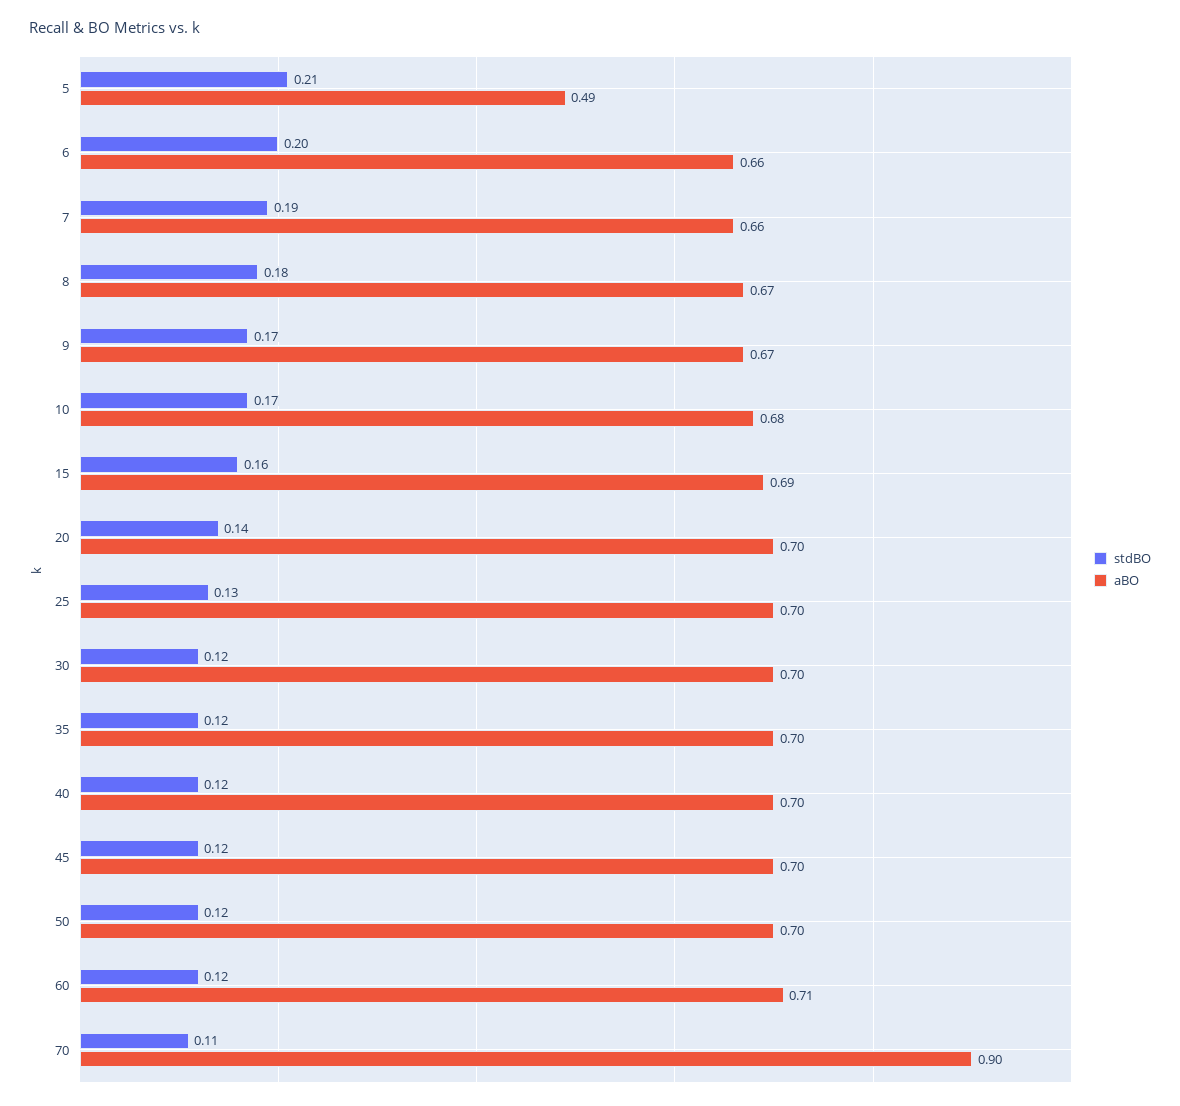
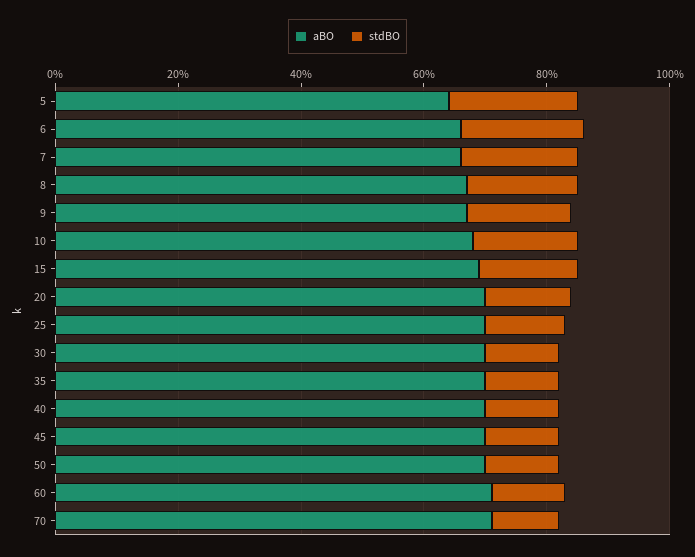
  {
    "stdBO": {
      "5": 0.21,
      "6": 0.2,
      "7": 0.19,
      "8": 0.18,
      "9": 0.17,
      "10": 0.17,
      "15": 0.16,
      "20": 0.14,
      "25": 0.13,
      "30": 0.12,
      "35": 0.12,
      "40": 0.12,
      "45": 0.12,
      "50": 0.12,
      "60": 0.12,
      "70": 0.11
    },
    "aBO": {
-     "5": 0.49,
+     "5": 0.65,
      "6": 0.66,
      "7": 0.66,
      "8": 0.67,
      "9": 0.67,
      "10": 0.68,
      "15": 0.69,
      "20": 0.7,
      "25": 0.7,
      "30": 0.7,
      "35": 0.7,
      "40": 0.7,
      "45": 0.7,
      "50": 0.7,
      "60": 0.71,
-     "70": 0.9
+     "70": 0.7
    }
  }

